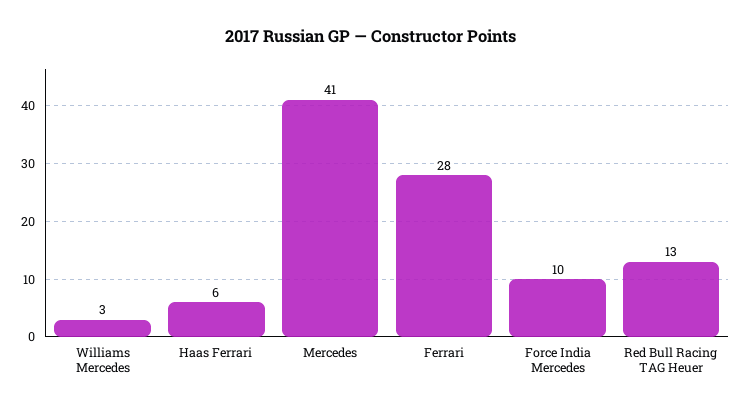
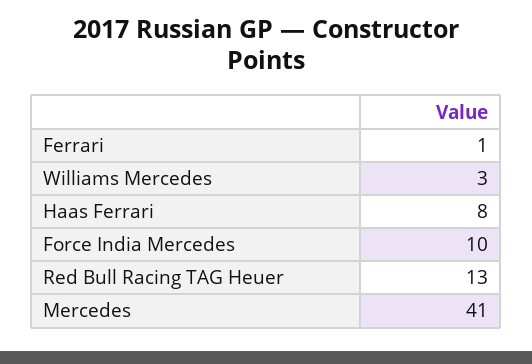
  {
    "Williams Mercedes": 3,
-   "Haas Ferrari": 6,
+   "Haas Ferrari": 8,
    "Mercedes": 41,
-   "Ferrari": 28,
+   "Ferrari": 1,
    "Force India Mercedes": 10,
    "Red Bull Racing TAG Heuer": 13
  }

